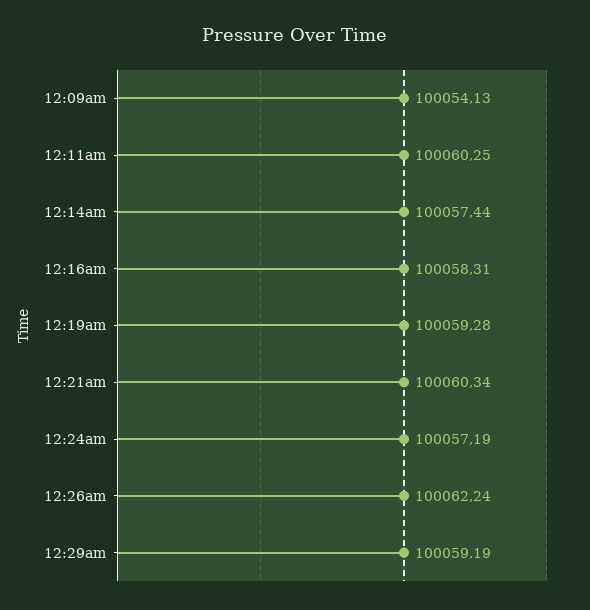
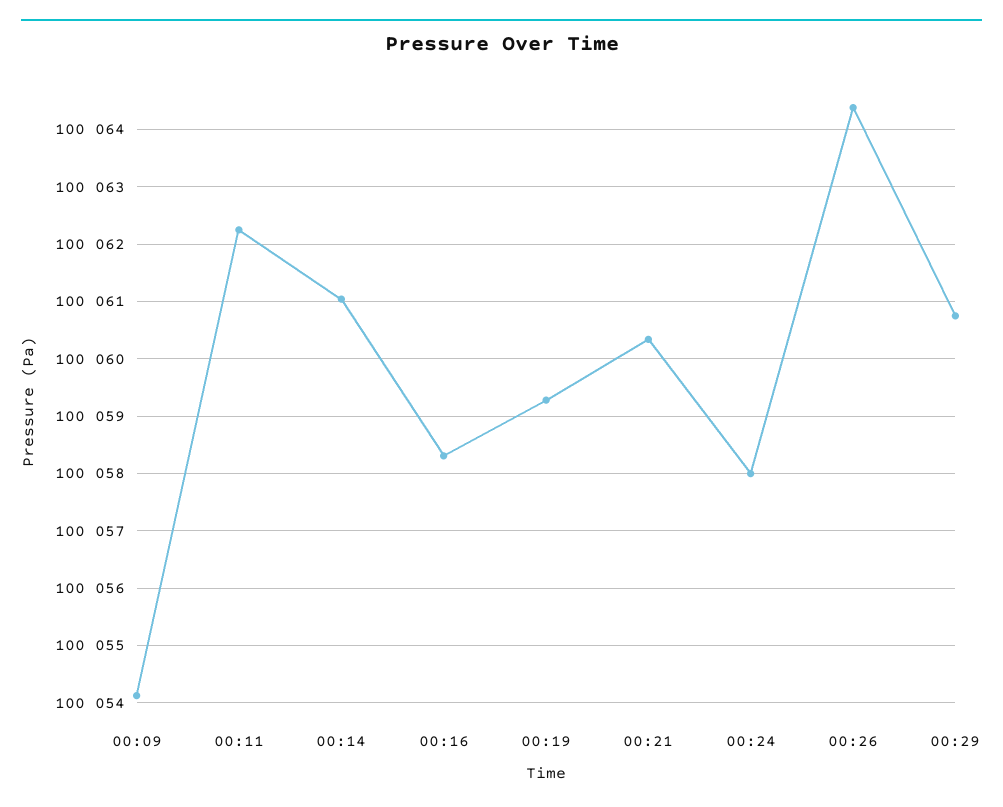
  {
    "12:09am": 100054.13,
-   "12:11am": 100060.25,
+   "12:11am": 100062.2,
-   "12:14am": 100057.44,
+   "12:14am": 100061,
    "12:16am": 100058.31,
    "12:19am": 100059.28,
    "12:21am": 100060.34,
-   "12:24am": 100057.19,
+   "12:24am": 100058,
-   "12:26am": 100062.24,
+   "12:26am": 100064.4,
-   "12:29am": 100059.19
+   "12:29am": 100060.8
  }

